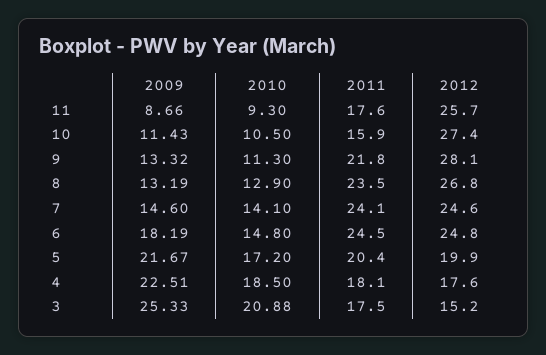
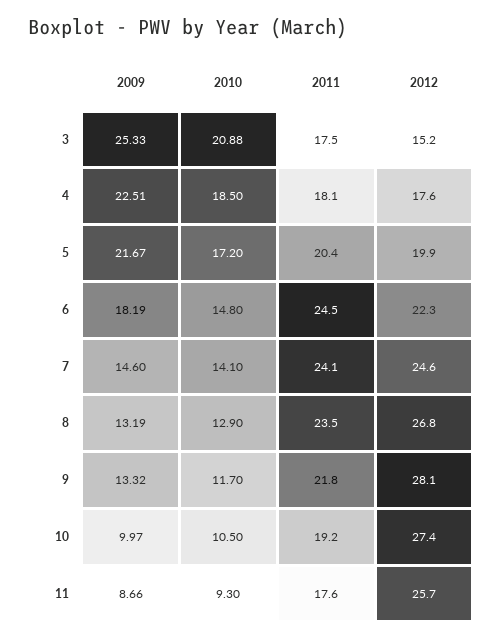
  {
    "2009": {
      "11": 8.66,
-     "10": 11.43,
+     "10": 9.97,
      "9": 13.32,
      "8": 13.19,
      "7": 14.6,
      "6": 18.19,
      "5": 21.67,
      "4": 22.51,
      "3": 25.33
    },
    "2010": {
      "11": 9.3,
      "10": 10.5,
-     "9": 11.3,
+     "9": 11.7,
      "8": 12.9,
      "7": 14.1,
      "6": 14.8,
      "5": 17.2,
      "4": 18.5,
      "3": 20.88
    },
    "2011": {
      "11": 17.6,
-     "10": 15.9,
+     "10": 19.2,
      "9": 21.8,
      "8": 23.5,
      "7": 24.1,
      "6": 24.5,
      "5": 20.4,
      "4": 18.1,
      "3": 17.5
    },
    "2012": {
      "11": 25.7,
      "10": 27.4,
      "9": 28.1,
      "8": 26.8,
      "7": 24.6,
-     "6": 24.8,
+     "6": 22.3,
      "5": 19.9,
      "4": 17.6,
      "3": 15.2
    }
  }

